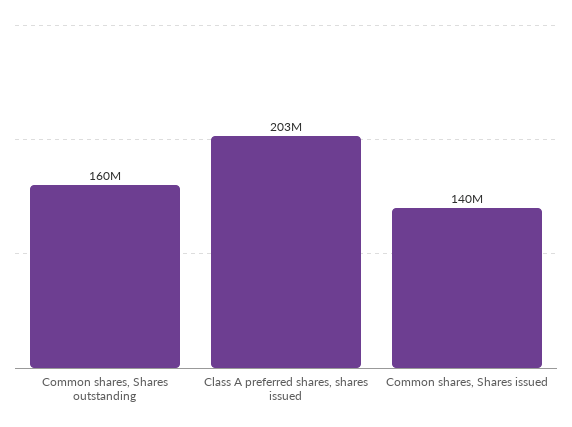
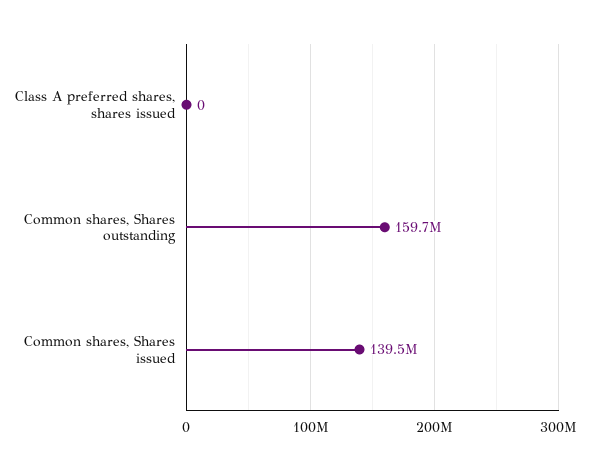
  {
    "Common shares, Shares outstanding": 159700000,
-   "Class A preferred shares, shares issued": 203000000,
+   "Class A preferred shares, shares issued": 0,
    "Common shares, Shares issued": 139500000
  }

